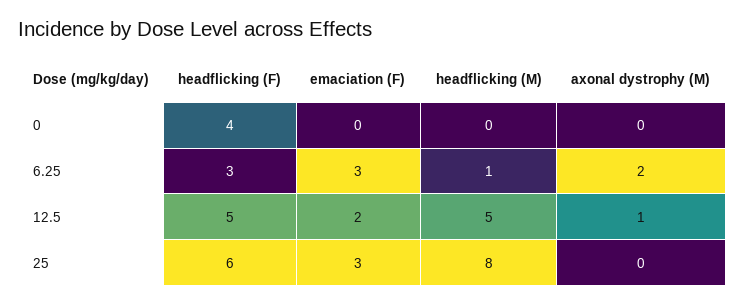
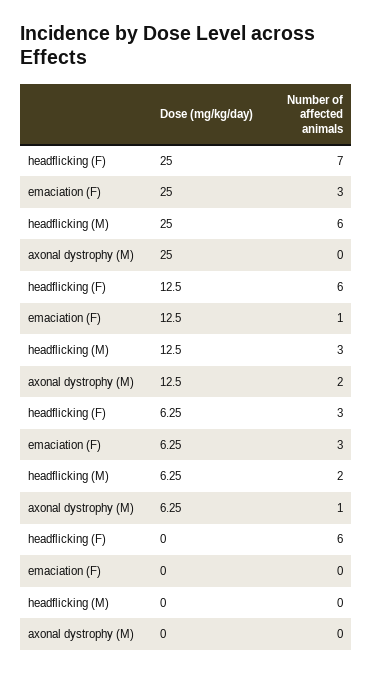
  {
    "headflicking (F)": {
-     "0": 4,
+     "0": 6,
      "6.25": 3,
-     "12.5": 5,
+     "12.5": 6,
-     "25": 6
+     "25": 7
    },
    "emaciation (F)": {
      "0": 0,
      "6.25": 3,
-     "12.5": 2,
+     "12.5": 1,
      "25": 3
    },
    "headflicking (M)": {
      "0": 0,
-     "6.25": 1,
+     "6.25": 2,
-     "12.5": 5,
+     "12.5": 3,
-     "25": 8
+     "25": 6
    },
    "axonal dystrophy (M)": {
      "0": 0,
-     "6.25": 2,
+     "6.25": 1,
-     "12.5": 1,
+     "12.5": 2,
      "25": 0
    }
  }

